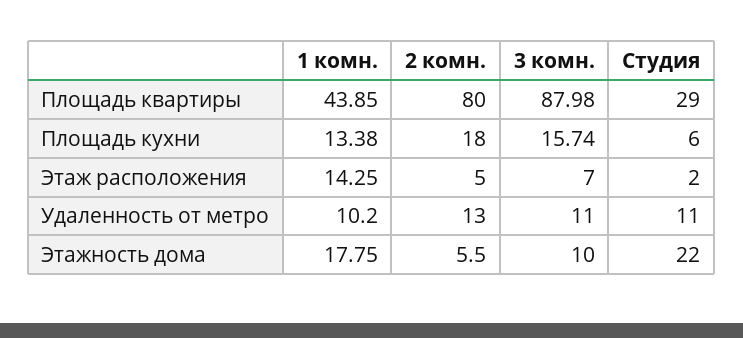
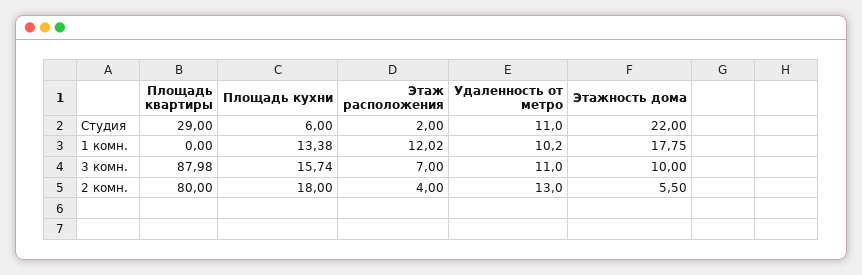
  {
    "1 комн.": {
-     "Площадь квартиры": 43.85,
+     "Площадь квартиры": 0,
      "Площадь кухни": 13.38,
-     "Этаж расположения": 14.25,
+     "Этаж расположения": 12.02,
      "Удаленность от метро": 10.2,
      "Этажность дома": 17.75
    },
    "2 комн.": {
      "Площадь квартиры": 80,
      "Площадь кухни": 18,
-     "Этаж расположения": 5,
+     "Этаж расположения": 4,
      "Удаленность от метро": 13,
      "Этажность дома": 5.5
    },
    "3 комн.": {
      "Площадь квартиры": 87.98,
      "Площадь кухни": 15.74,
      "Этаж расположения": 7,
      "Удаленность от метро": 11,
      "Этажность дома": 10
    },
    "Студия": {
      "Площадь квартиры": 29,
      "Площадь кухни": 6,
      "Этаж расположения": 2,
      "Удаленность от метро": 11,
      "Этажность дома": 22
    }
  }

